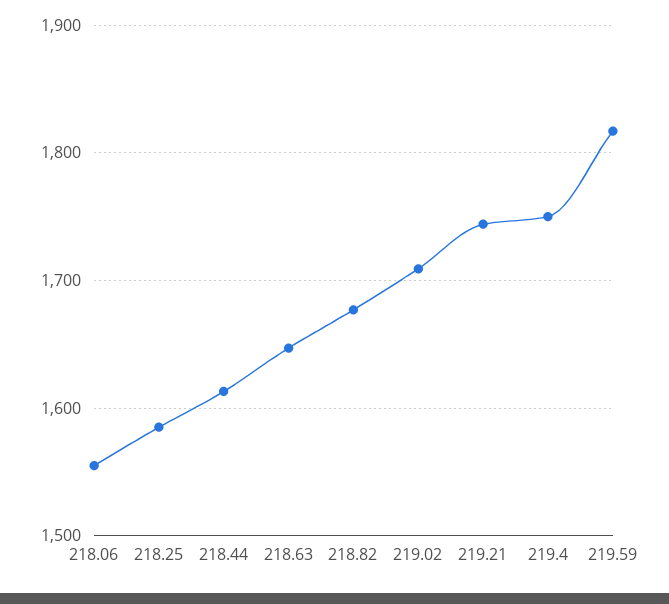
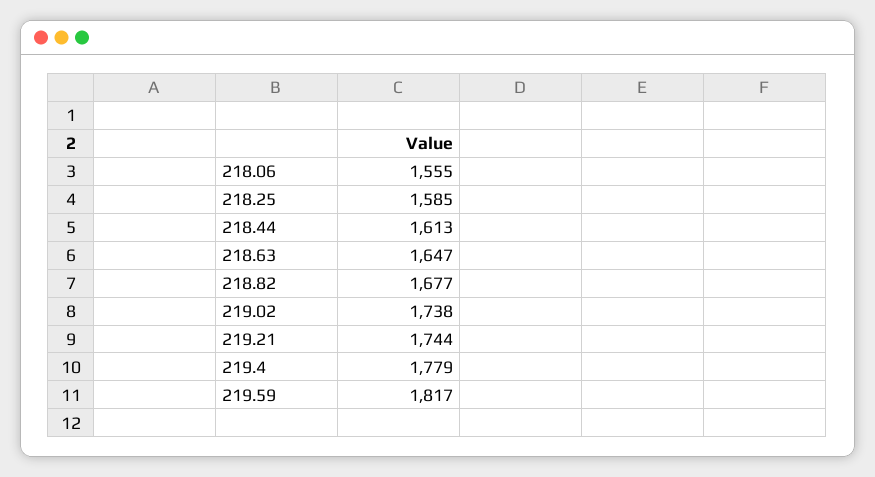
  {
    "218.06": 1555,
    "218.25": 1585,
    "218.44": 1613,
    "218.63": 1647,
    "218.82": 1677,
-   "219.02": 1710,
+   "219.02": 1738,
    "219.21": 1744,
-   "219.4": 1750,
+   "219.4": 1779,
    "219.59": 1817
  }

